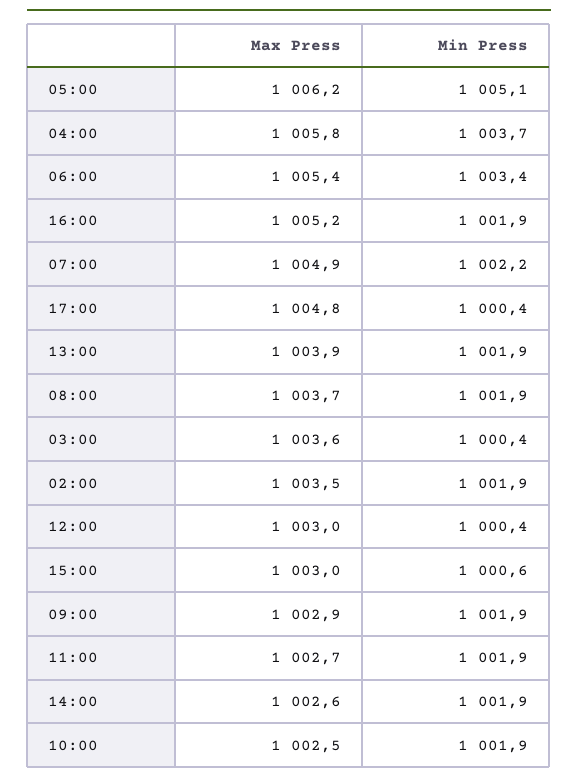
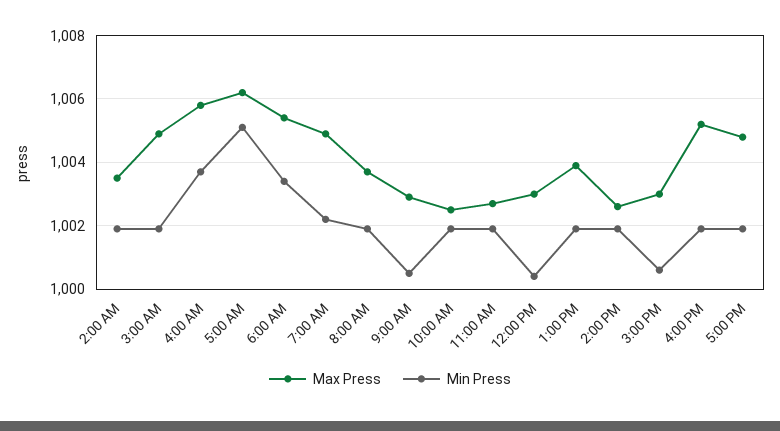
  {
    "Max Press": {
      "05:00": 1006.2,
      "04:00": 1005.8,
      "06:00": 1005.4,
      "16:00": 1005.2,
      "07:00": 1004.9,
      "17:00": 1004.8,
      "13:00": 1003.9,
      "08:00": 1003.7,
-     "03:00": 1003.6,
+     "03:00": 1005,
      "02:00": 1003.5,
      "12:00": 1003,
      "15:00": 1003,
      "09:00": 1002.9,
      "11:00": 1002.7,
      "14:00": 1002.6,
      "10:00": 1002.5
    },
    "Min Press": {
      "05:00": 1005.1,
      "04:00": 1003.7,
      "06:00": 1003.4,
      "16:00": 1001.9,
      "07:00": 1002.2,
-     "17:00": 1000.4,
+     "17:00": 1002,
      "13:00": 1001.9,
      "08:00": 1001.9,
-     "03:00": 1000.4,
+     "03:00": 1002,
      "02:00": 1001.9,
      "12:00": 1000.4,
      "15:00": 1000.6,
-     "09:00": 1001.9,
+     "09:00": 1000.5,
      "11:00": 1001.9,
      "14:00": 1001.9,
      "10:00": 1001.9
    }
  }

